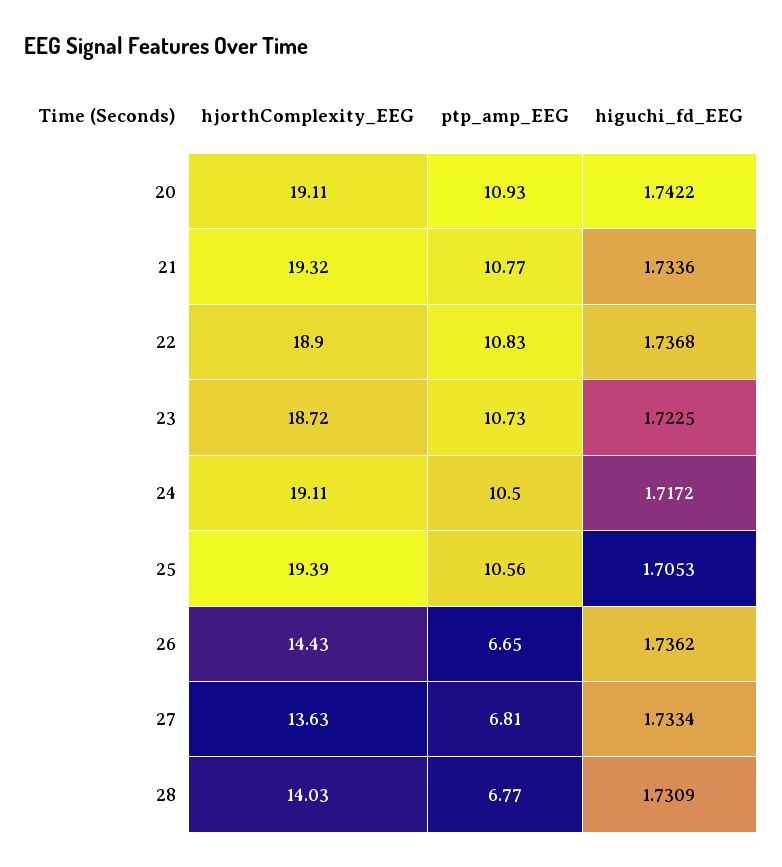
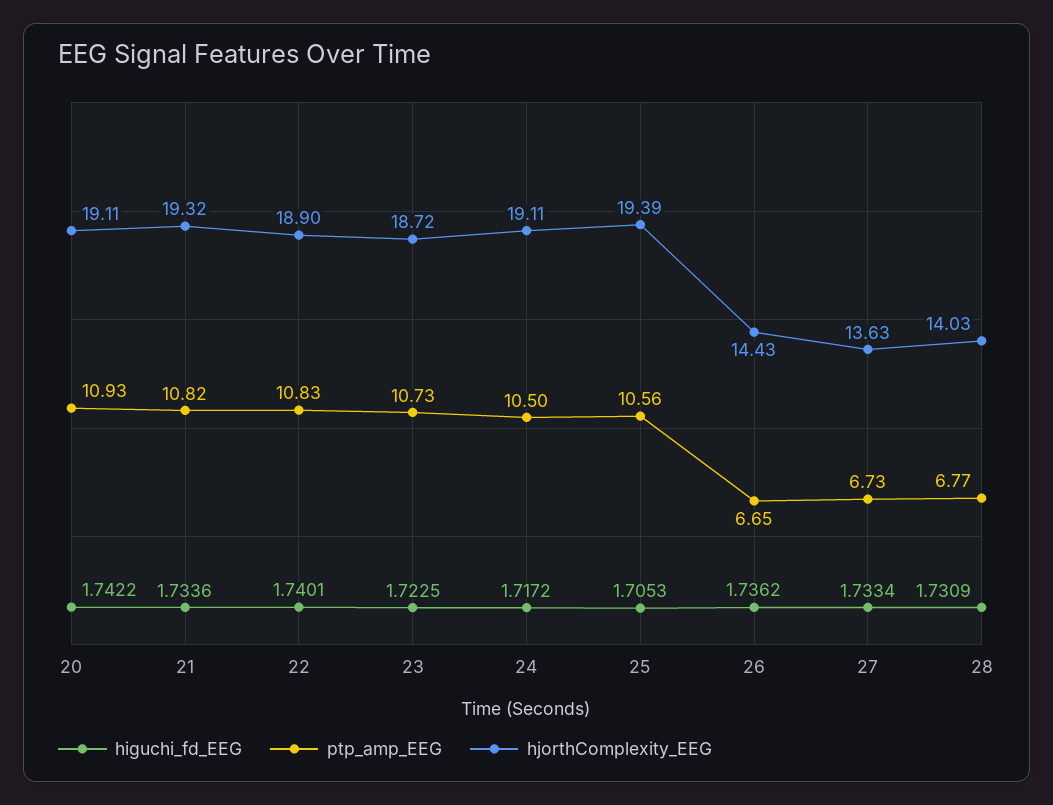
  {
    "hjorthComplexity_EEG": {
      "20": 19.11,
      "21": 19.32,
      "22": 18.9,
      "23": 18.72,
      "24": 19.11,
      "25": 19.39,
      "26": 14.43,
      "27": 13.63,
      "28": 14.03
    },
    "ptp_amp_EEG": {
      "20": 10.93,
-     "21": 10.77,
+     "21": 10.82,
      "22": 10.83,
      "23": 10.73,
      "24": 10.5,
      "25": 10.56,
      "26": 6.65,
-     "27": 6.81,
+     "27": 6.73,
      "28": 6.77
    },
    "higuchi_fd_EEG": {
      "20": 1.7422,
      "21": 1.7336,
-     "22": 1.7368,
+     "22": 1.7401,
      "23": 1.7225,
      "24": 1.7172,
      "25": 1.7053,
      "26": 1.7362,
      "27": 1.7334,
      "28": 1.7309
    }
  }

